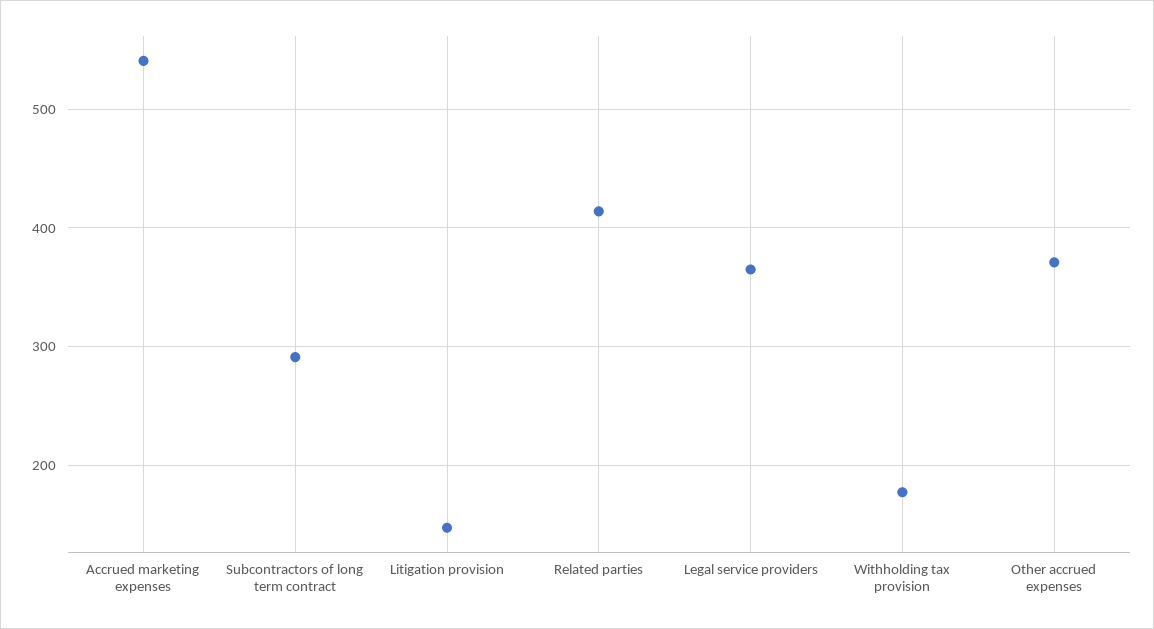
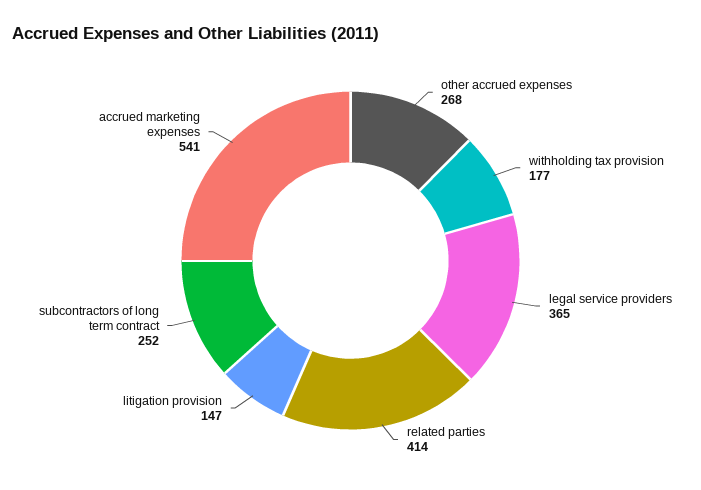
  {
    "Accrued marketing expenses": 541,
-   "Subcontractors of long term contract": 290,
+   "Subcontractors of long term contract": 252,
    "Litigation provision": 147,
    "Related parties": 414,
    "Legal service providers": 365,
    "Withholding tax provision": 177,
-   "Other accrued expenses": 370
+   "Other accrued expenses": 268
  }

